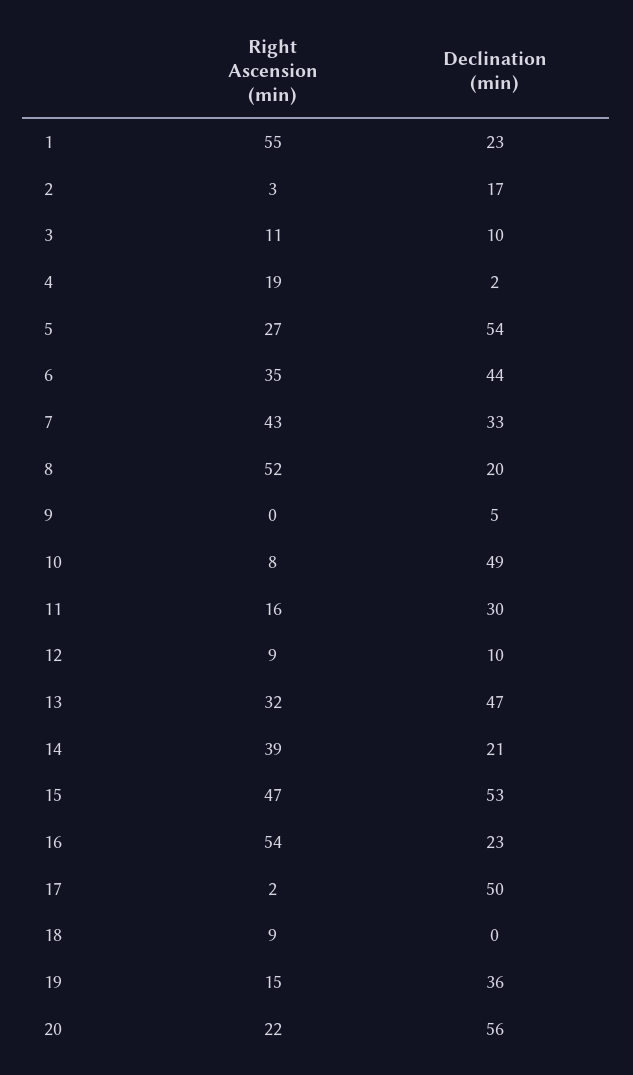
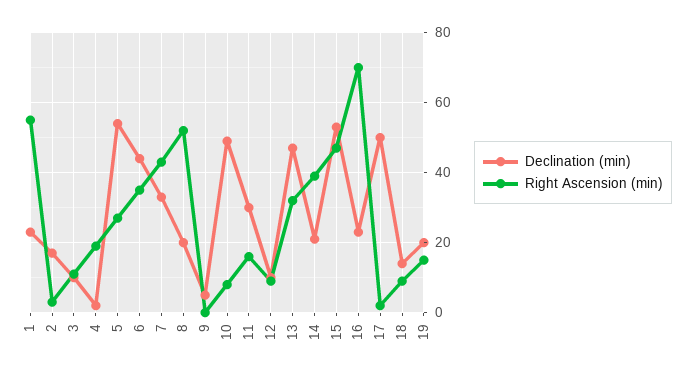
  {
    "Right Ascension (min)": {
      "1": 55,
      "2": 3,
      "3": 11,
      "4": 19,
      "5": 27,
      "6": 35,
      "7": 43,
      "8": 52,
      "9": 0,
      "10": 8,
      "11": 16,
      "12": 9,
      "13": 32,
      "14": 39,
      "15": 47,
-     "16": 54,
+     "16": 70,
      "17": 2,
      "18": 9,
-     "19": 15,
+     "19": 15
-     "20": 22
    },
    "Declination (min)": {
      "1": 23,
      "2": 17,
      "3": 10,
      "4": 2,
      "5": 54,
      "6": 44,
      "7": 33,
      "8": 20,
      "9": 5,
      "10": 49,
      "11": 30,
      "12": 10,
      "13": 47,
      "14": 21,
      "15": 53,
      "16": 23,
      "17": 50,
-     "18": 0,
+     "18": 15,
-     "19": 36,
+     "19": 20
-     "20": 56
    }
  }

